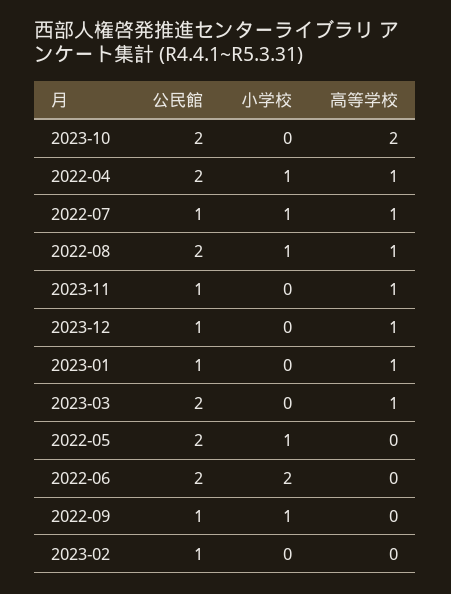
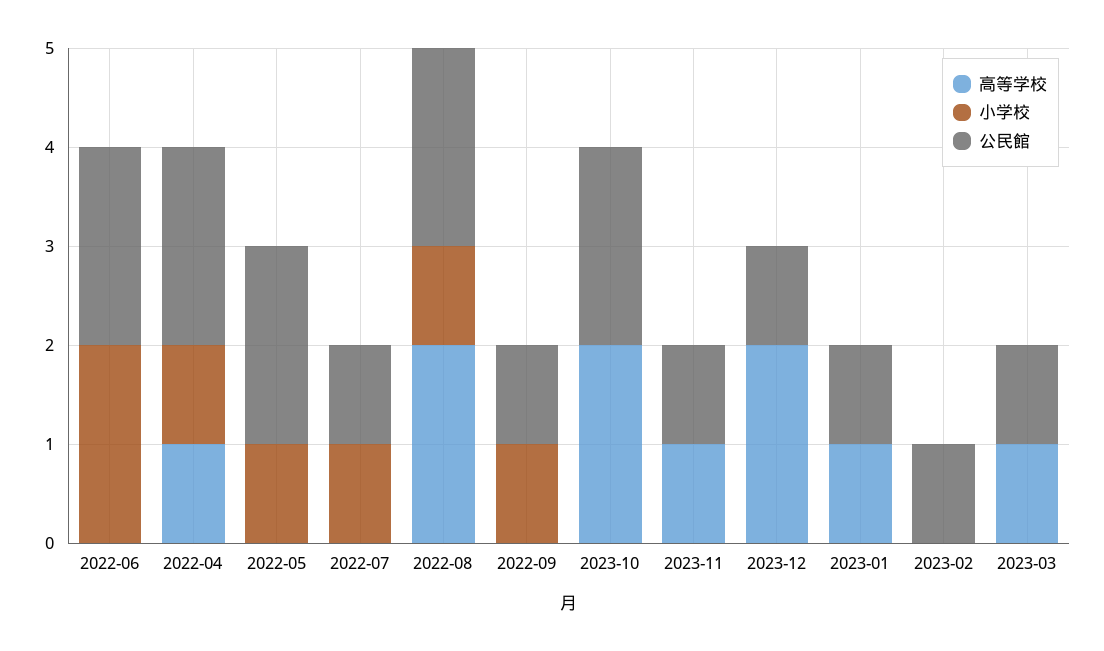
  {
    "公民館": {
      "2023-10": 2,
      "2022-04": 2,
      "2022-07": 1,
      "2022-08": 2,
      "2023-11": 1,
      "2023-12": 1,
      "2023-01": 1,
-     "2023-03": 2,
+     "2023-03": 1,
      "2022-05": 2,
      "2022-06": 2,
      "2022-09": 1,
      "2023-02": 1
    },
    "小学校": {
      "2023-10": 0,
      "2022-04": 1,
      "2022-07": 1,
      "2022-08": 1,
      "2023-11": 0,
      "2023-12": 0,
      "2023-01": 0,
      "2023-03": 0,
      "2022-05": 1,
      "2022-06": 2,
      "2022-09": 1,
      "2023-02": 0
    },
    "高等学校": {
      "2023-10": 2,
      "2022-04": 1,
-     "2022-07": 1,
+     "2022-07": 0,
-     "2022-08": 1,
+     "2022-08": 2,
      "2023-11": 1,
-     "2023-12": 1,
+     "2023-12": 2,
      "2023-01": 1,
      "2023-03": 1,
      "2022-05": 0,
      "2022-06": 0,
      "2022-09": 0,
      "2023-02": 0
    }
  }

